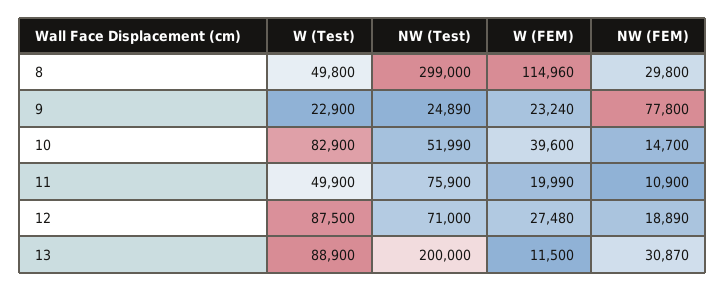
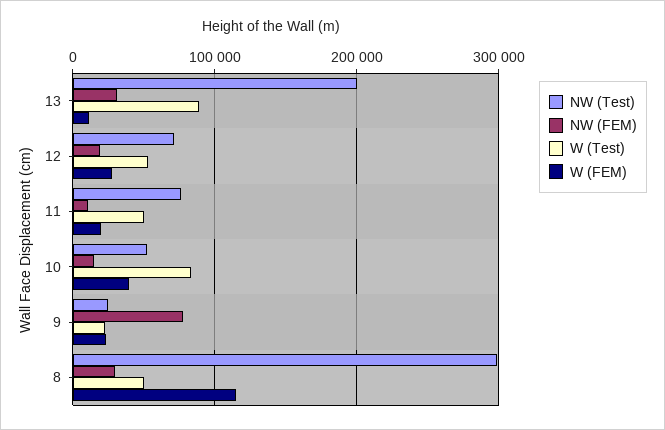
  {
    "W (Test)": {
      "8": 49800,
      "9": 22900,
      "10": 82900,
      "11": 49900,
-     "12": 87500,
+     "12": 50000,
      "13": 88900
    },
    "NW (Test)": {
      "8": 299000,
      "9": 24890,
      "10": 51990,
      "11": 75900,
      "12": 71000,
      "13": 200000
    },
    "W (FEM)": {
      "8": 114960,
      "9": 23240,
      "10": 39600,
      "11": 19990,
      "12": 27480,
      "13": 11500
    },
    "NW (FEM)": {
      "8": 29800,
      "9": 77800,
      "10": 14700,
      "11": 10900,
      "12": 18890,
      "13": 30870
    }
  }

